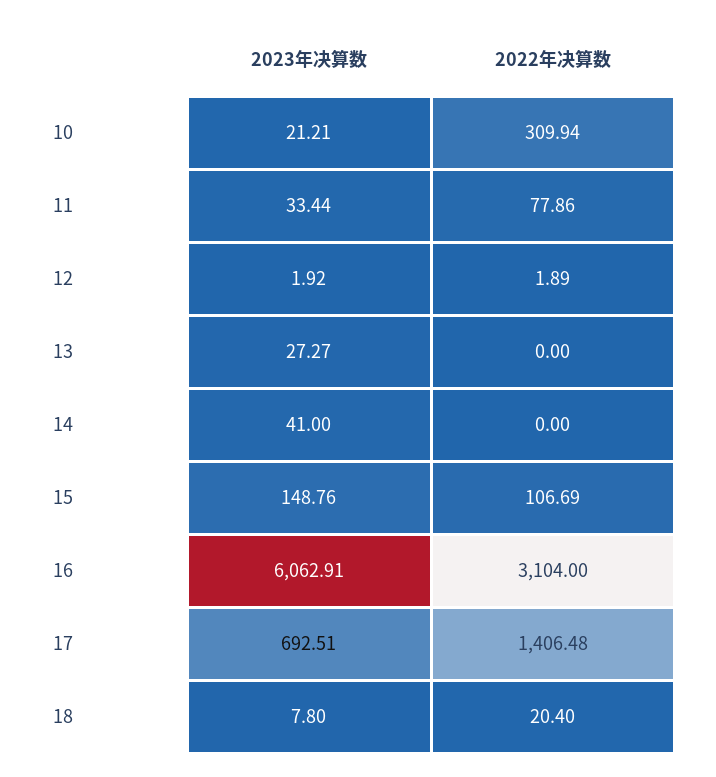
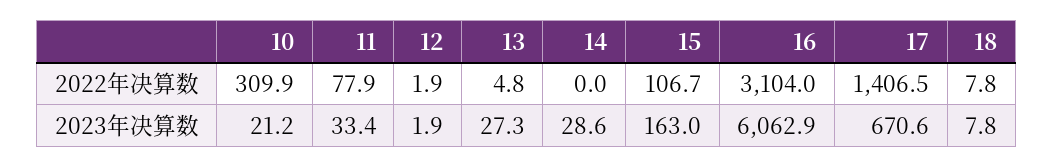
  {
    "2023年决算数": {
      "10": 21.21,
      "11": 33.44,
      "12": 1.92,
      "13": 27.27,
-     "14": 41,
+     "14": 28.6,
-     "15": 148.76,
+     "15": 163,
      "16": 6062.91,
-     "17": 692.51,
+     "17": 670.6,
      "18": 7.8
    },
    "2022年决算数": {
      "10": 309.94,
      "11": 77.86,
      "12": 1.89,
-     "13": 0,
+     "13": 4.8,
      "14": 0,
      "15": 106.69,
      "16": 3104,
      "17": 1406.48,
-     "18": 20.4
+     "18": 7.8
    }
  }

